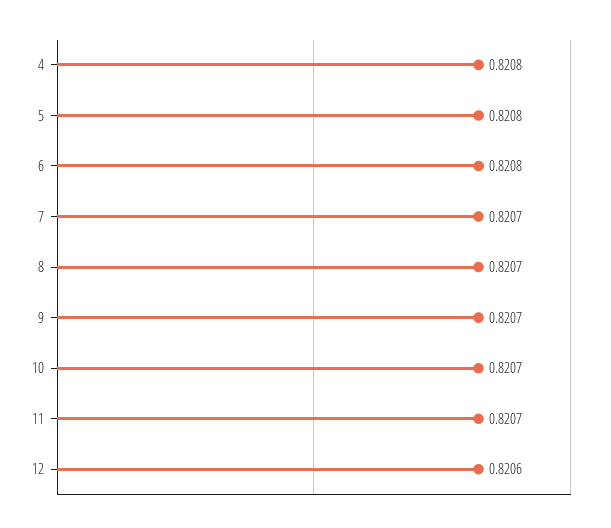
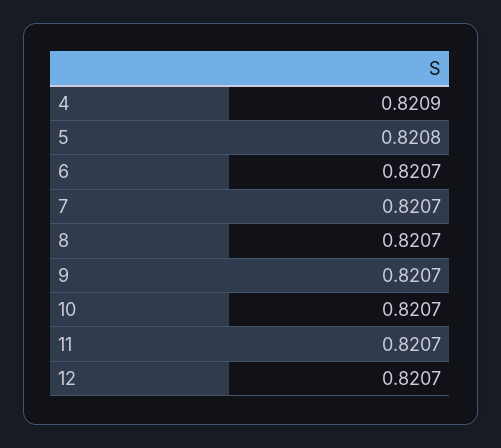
  {
-   "4": 0.8208,
+   "4": 0.8209,
    "5": 0.8208,
-   "6": 0.8208,
+   "6": 0.8207,
    "7": 0.8207,
    "8": 0.8207,
    "9": 0.8207,
    "10": 0.8207,
    "11": 0.8207,
-   "12": 0.8206
+   "12": 0.8207
  }

